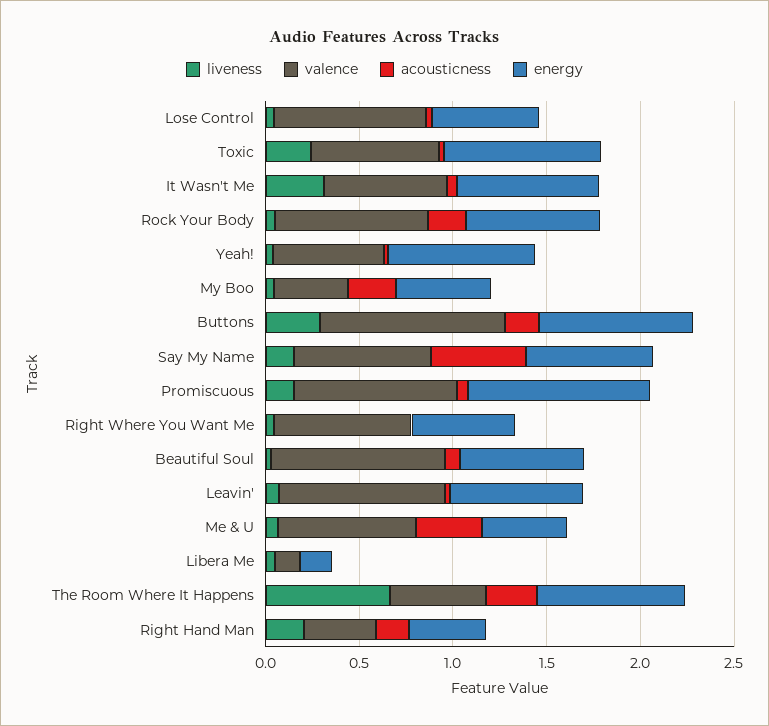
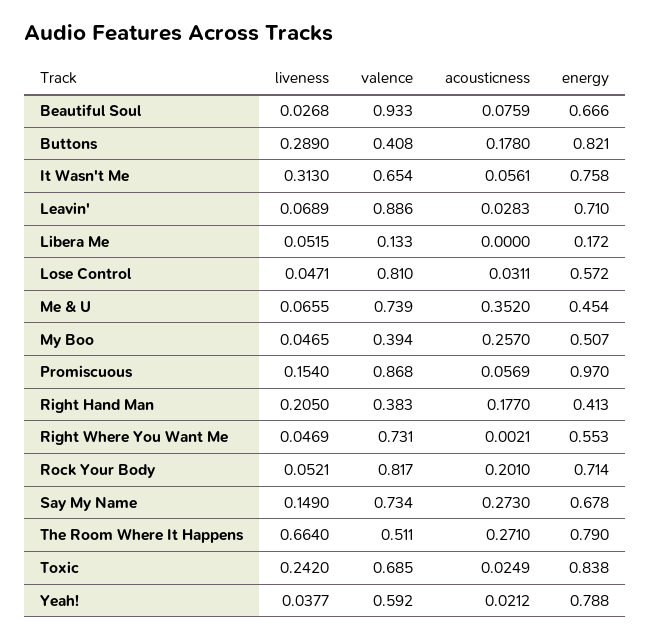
  {
    "liveness": {
      "Lose Control": 0.0471,
      "Toxic": 0.242,
      "It Wasn't Me": 0.313,
      "Rock Your Body": 0.0521,
      "Yeah!": 0.0377,
      "My Boo": 0.0465,
      "Buttons": 0.289,
      "Say My Name": 0.149,
      "Promiscuous": 0.154,
      "Right Where You Want Me": 0.0469,
      "Beautiful Soul": 0.0268,
      "Leavin'": 0.0689,
      "Me & U": 0.0655,
      "Libera Me": 0.0515,
      "The Room Where It Happens": 0.664,
      "Right Hand Man": 0.205
    },
    "valence": {
      "Lose Control": 0.81,
      "Toxic": 0.685,
      "It Wasn't Me": 0.654,
      "Rock Your Body": 0.817,
      "Yeah!": 0.592,
      "My Boo": 0.394,
-     "Buttons": 1,
+     "Buttons": 0.408,
      "Say My Name": 0.734,
      "Promiscuous": 0.868,
      "Right Where You Want Me": 0.731,
      "Beautiful Soul": 0.933,
      "Leavin'": 0.886,
      "Me & U": 0.739,
      "Libera Me": 0.133,
      "The Room Where It Happens": 0.511,
      "Right Hand Man": 0.383
    },
    "acousticness": {
      "Lose Control": 0.0311,
      "Toxic": 0.0249,
      "It Wasn't Me": 0.0561,
      "Rock Your Body": 0.201,
      "Yeah!": 0.0212,
      "My Boo": 0.257,
      "Buttons": 0.178,
-     "Say My Name": 0.5,
+     "Say My Name": 0.273,
      "Promiscuous": 0.0569,
      "Right Where You Want Me": 0.0021,
      "Beautiful Soul": 0.0759,
      "Leavin'": 0.0283,
      "Me & U": 0.352,
      "Libera Me": 0,
      "The Room Where It Happens": 0.271,
      "Right Hand Man": 0.177
    },
    "energy": {
      "Lose Control": 0.572,
      "Toxic": 0.838,
      "It Wasn't Me": 0.758,
      "Rock Your Body": 0.714,
      "Yeah!": 0.788,
      "My Boo": 0.507,
      "Buttons": 0.821,
      "Say My Name": 0.678,
      "Promiscuous": 0.97,
      "Right Where You Want Me": 0.553,
      "Beautiful Soul": 0.666,
      "Leavin'": 0.71,
      "Me & U": 0.454,
      "Libera Me": 0.172,
      "The Room Where It Happens": 0.79,
      "Right Hand Man": 0.413
    }
  }

